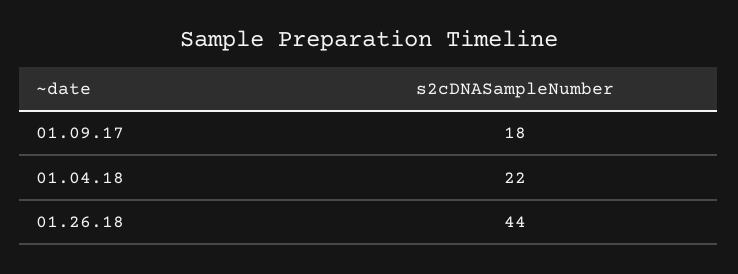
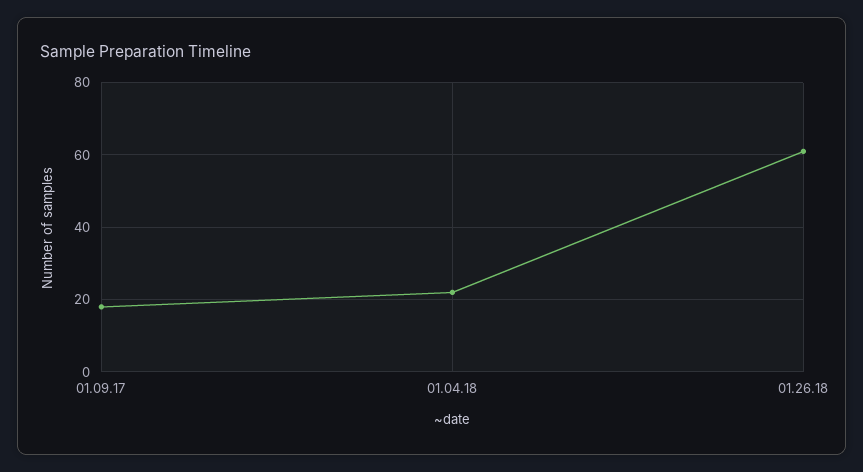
  {
    "01.09.17": 18,
    "01.04.18": 22,
-   "01.26.18": 44
+   "01.26.18": 60
  }

